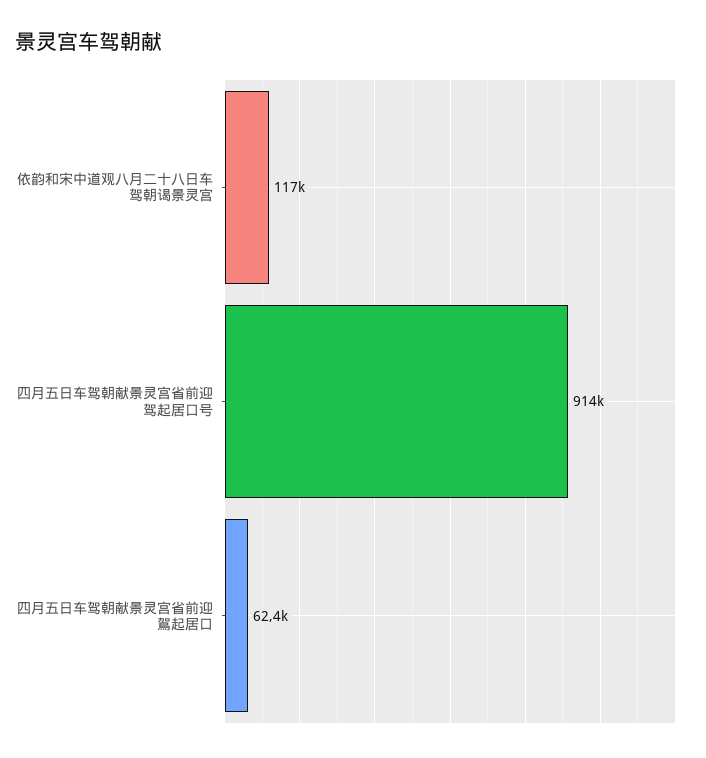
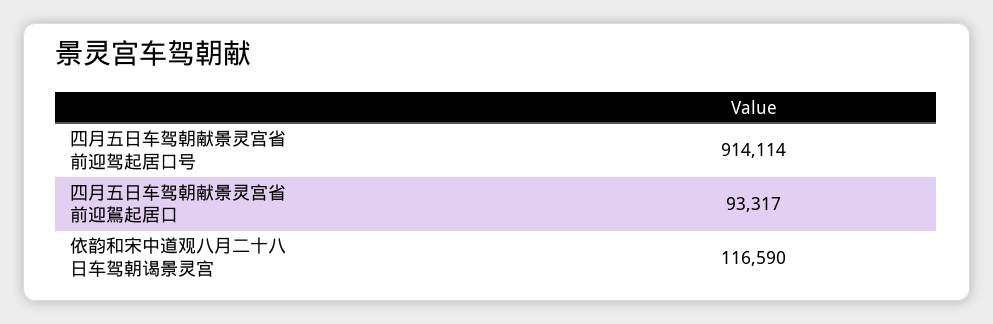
  {
    "依韵和宋中道观八月二十八日车驾朝谒景灵宫": 116590,
    "四月五日车驾朝献景灵宫省前迎驾起居口号": 914114,
-   "四月五日车驾朝献景灵宫省前迎鴐起居口": 62400
+   "四月五日车驾朝献景灵宫省前迎鴐起居口": 93317
  }

